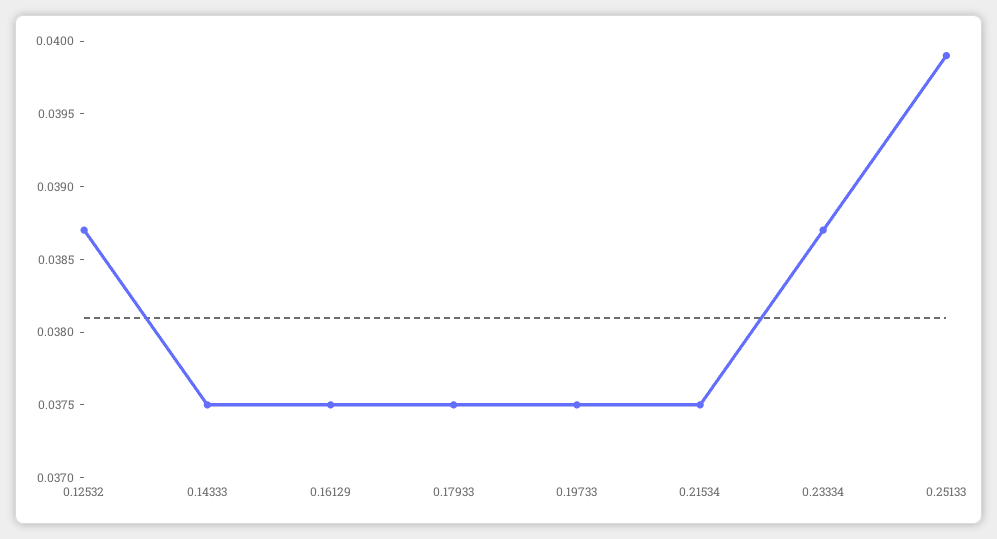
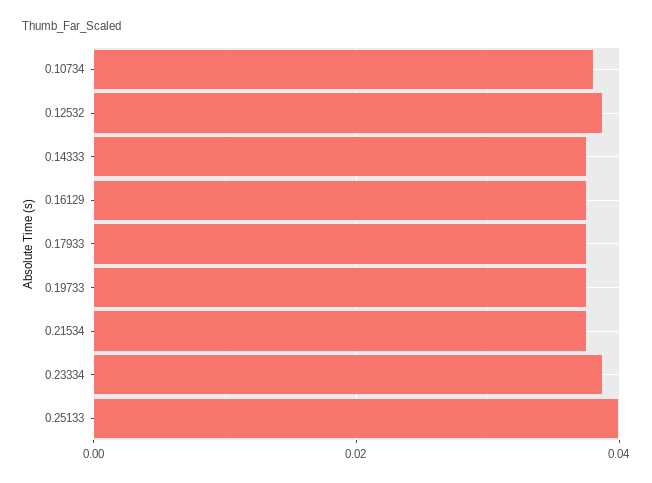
  {
    "0.12532": 0.0387,
    "0.14333": 0.0375,
    "0.16129": 0.0375,
    "0.17933": 0.0375,
    "0.19733": 0.0375,
    "0.21534": 0.0375,
    "0.23334": 0.0387,
-   "0.25133": 0.0399
+   "0.25133": 0.0399,
+   "0.10734": 0.038
  }

